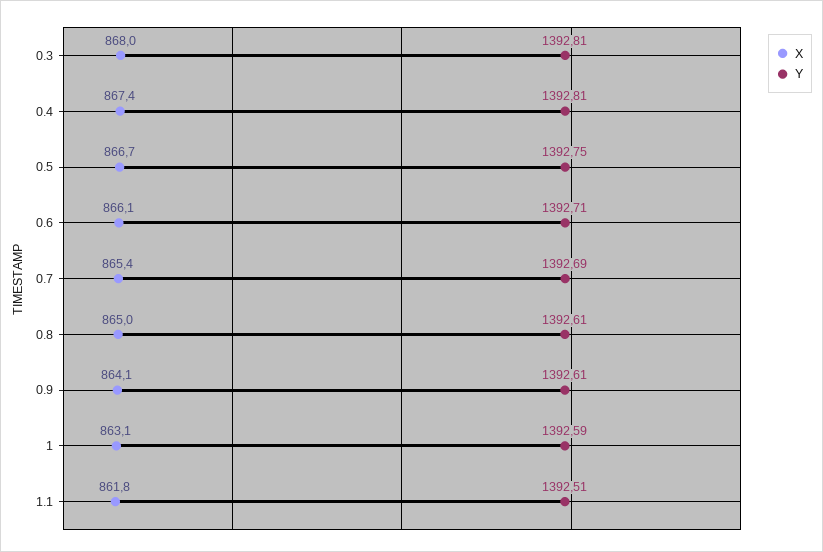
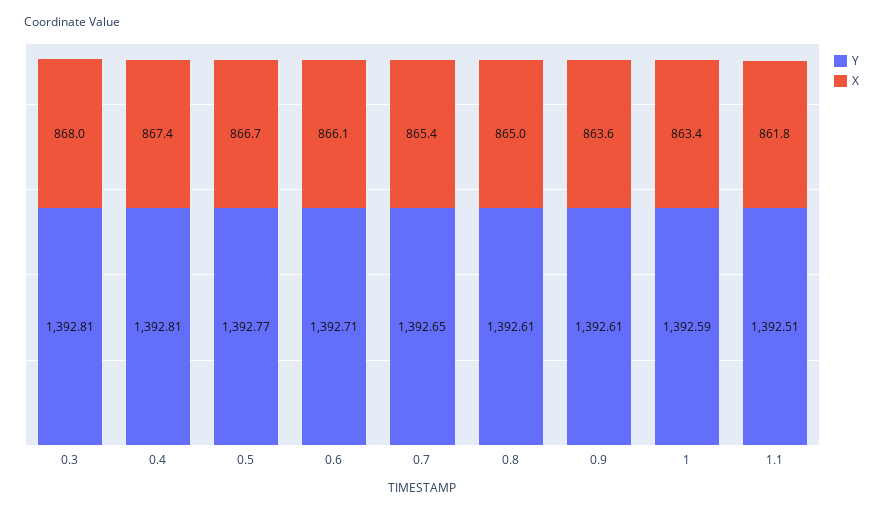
  {
    "X": {
      "0.3": 868,
      "0.4": 867.4,
      "0.5": 866.7,
      "0.6": 866.1,
      "0.7": 865.4,
      "0.8": 865,
-     "0.9": 864.1,
+     "0.9": 863.6,
-     "1": 863.1,
+     "1": 863.4,
      "1.1": 861.8
    },
    "Y": {
      "0.3": 1392.81,
      "0.4": 1392.81,
-     "0.5": 1392.75,
+     "0.5": 1392.77,
      "0.6": 1392.71,
-     "0.7": 1392.69,
+     "0.7": 1392.65,
      "0.8": 1392.61,
      "0.9": 1392.61,
      "1": 1392.59,
      "1.1": 1392.51
    }
  }

